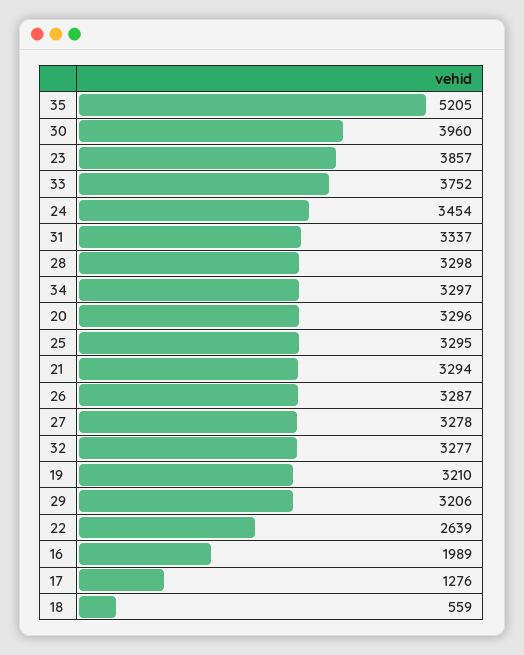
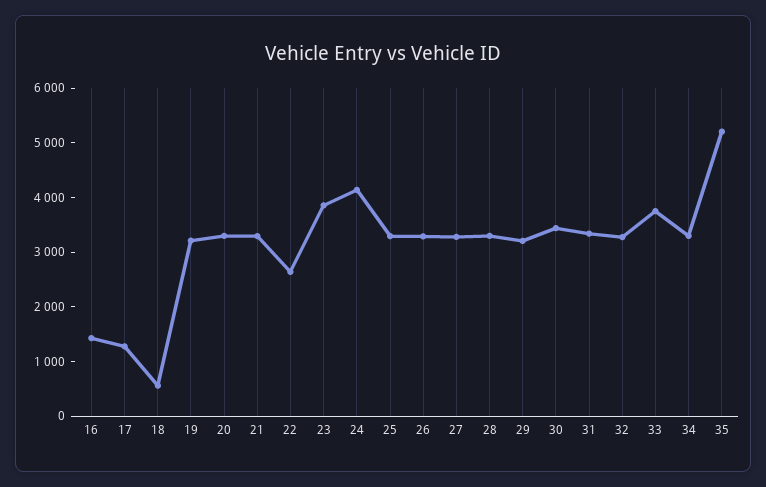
  {
    "35": 5205,
-   "30": 3960,
+   "30": 3400,
    "23": 3857,
    "33": 3752,
-   "24": 3454,
+   "24": 4200,
    "31": 3337,
    "28": 3298,
    "34": 3297,
    "20": 3296,
    "25": 3295,
    "21": 3294,
    "26": 3287,
    "27": 3278,
    "32": 3277,
    "19": 3210,
    "29": 3206,
    "22": 2639,
-   "16": 1989,
+   "16": 1400,
    "17": 1276,
    "18": 559
  }

